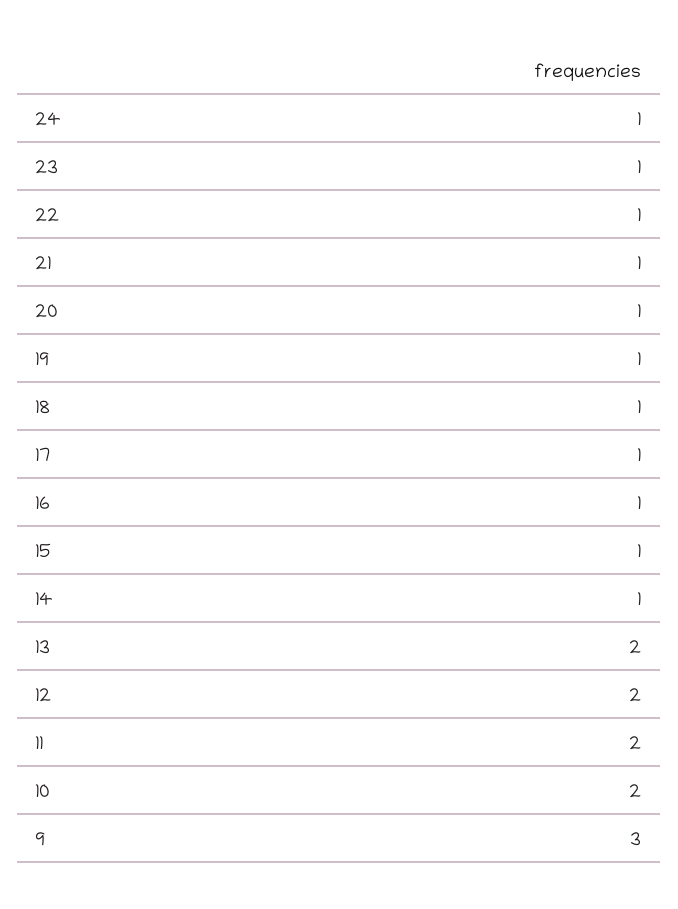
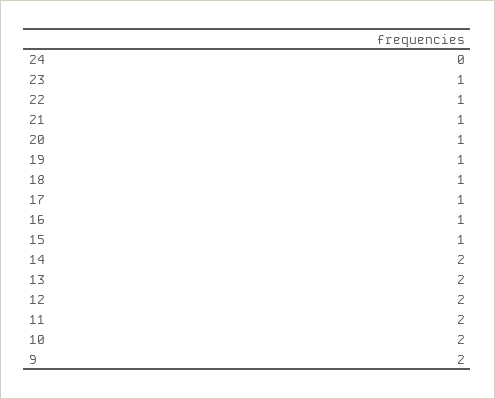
  {
-   "24": 1,
+   "24": 0,
    "23": 1,
    "22": 1,
    "21": 1,
    "20": 1,
    "19": 1,
    "18": 1,
    "17": 1,
    "16": 1,
    "15": 1,
-   "14": 1,
+   "14": 2,
    "13": 2,
    "12": 2,
    "11": 2,
    "10": 2,
-   "9": 3
+   "9": 2
  }

